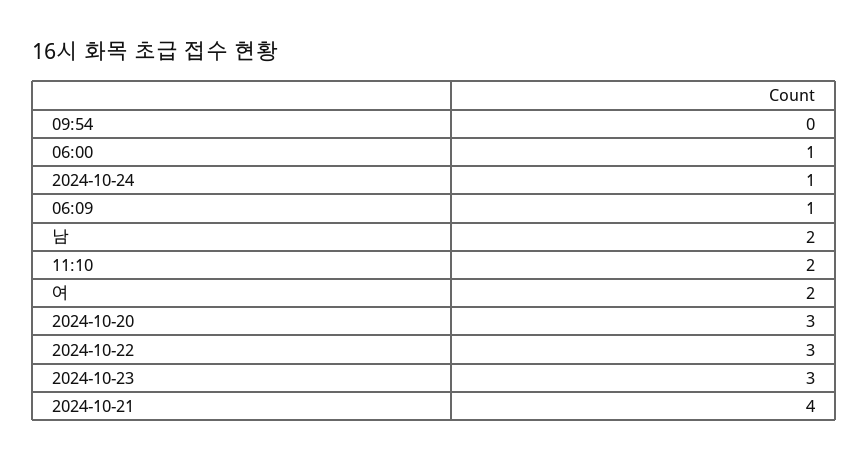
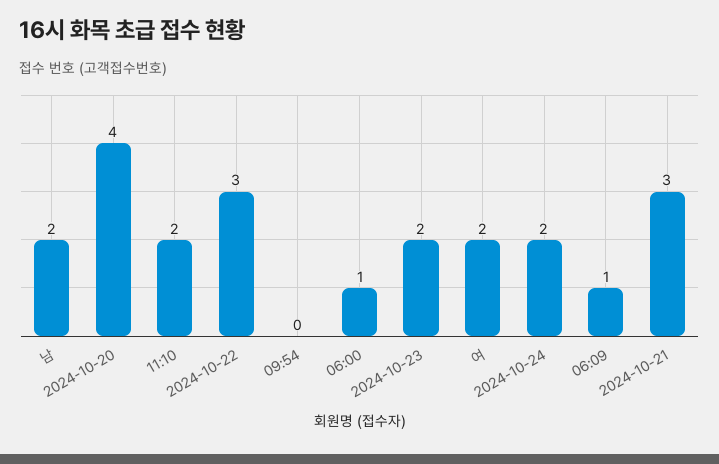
  {
    "09:54": 0,
    "06:00": 1,
-   "2024-10-24": 1,
+   "2024-10-24": 2,
    "06:09": 1,
    "남": 2,
    "11:10": 2,
    "여": 2,
-   "2024-10-20": 3,
+   "2024-10-20": 4,
    "2024-10-22": 3,
-   "2024-10-23": 3,
+   "2024-10-23": 2,
-   "2024-10-21": 4
+   "2024-10-21": 3
  }

